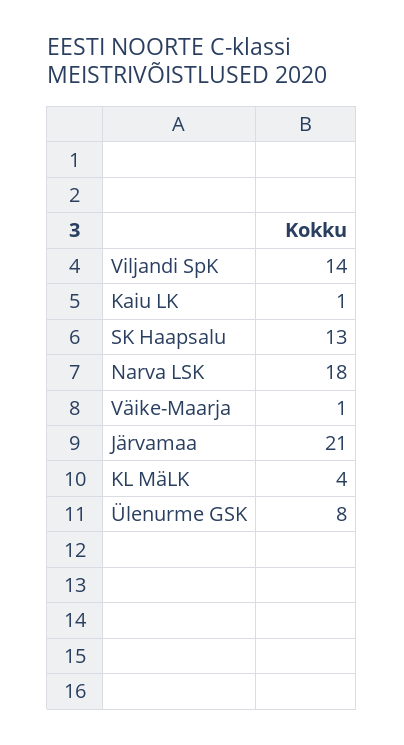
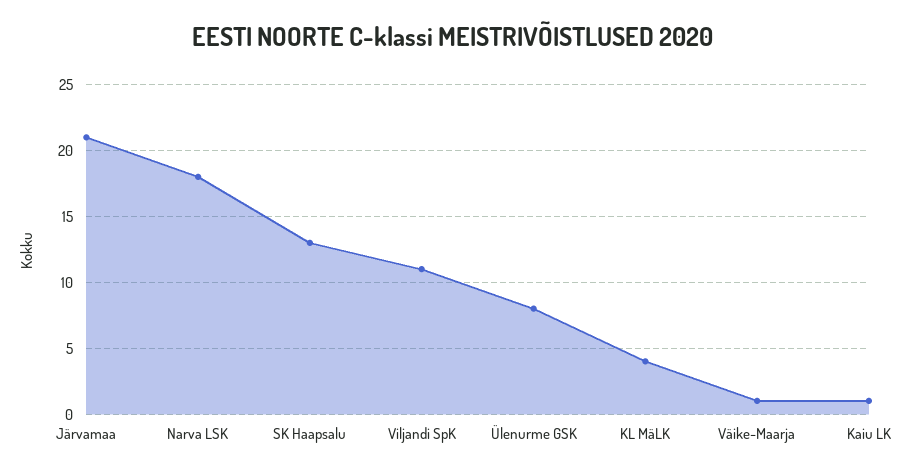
  {
-   "Viljandi SpK": 14,
+   "Viljandi SpK": 11,
    "Kaiu LK": 1,
    "SK Haapsalu": 13,
    "Narva LSK": 18,
    "Väike-Maarja": 1,
    "Järvamaa": 21,
    "KL MäLK": 4,
    "Ülenurme GSK": 8
  }

